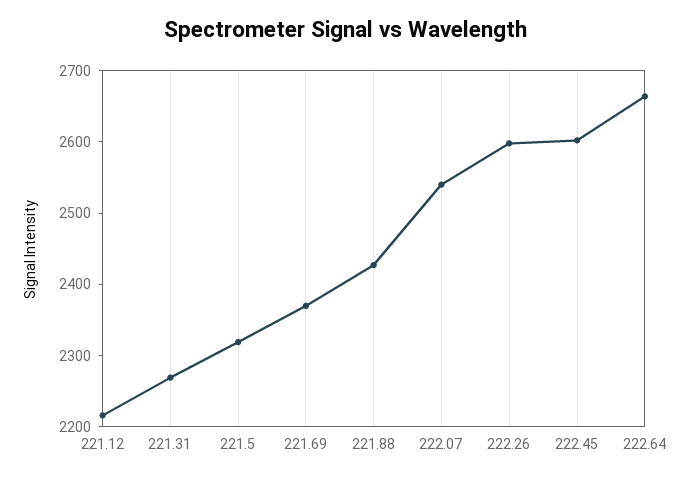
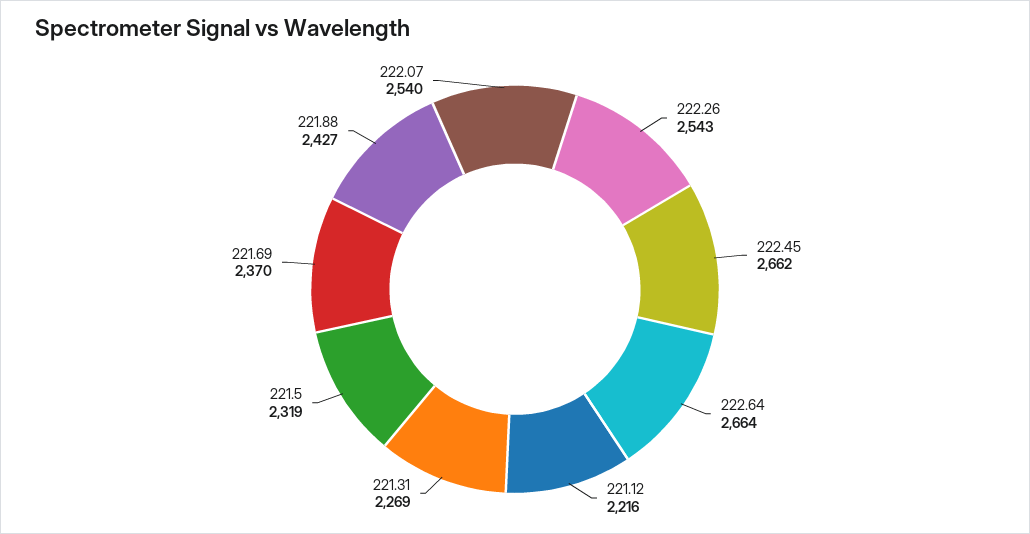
  {
    "221.12": 2216,
    "221.31": 2269,
    "221.5": 2319,
    "221.69": 2370,
    "221.88": 2427,
    "222.07": 2540,
-   "222.26": 2600,
+   "222.26": 2543,
-   "222.45": 2600,
+   "222.45": 2662,
    "222.64": 2664
  }

